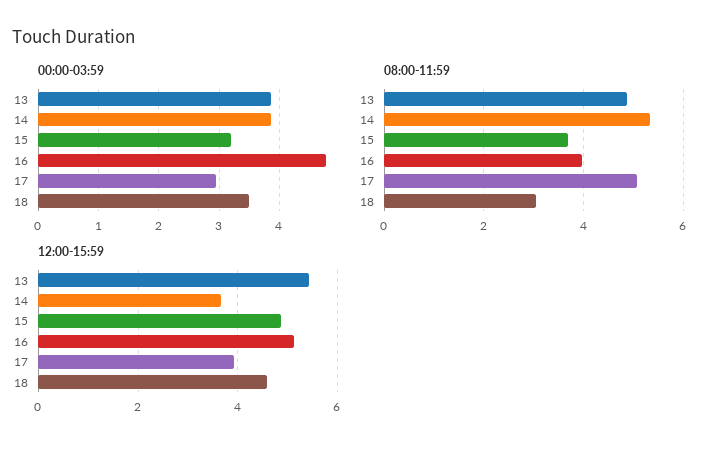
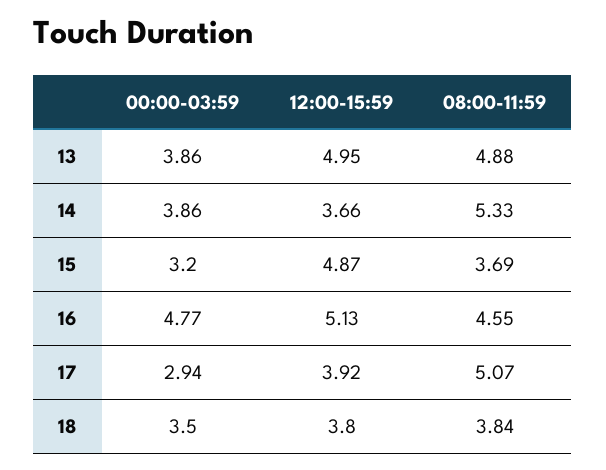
  {
    "00:00-03:59": {
      "13": 3.86,
      "14": 3.86,
      "15": 3.2,
      "16": 4.77,
      "17": 2.94,
      "18": 3.5
    },
    "08:00-11:59": {
      "13": 4.88,
      "14": 5.33,
      "15": 3.69,
-     "16": 4,
+     "16": 4.55,
      "17": 5.07,
-     "18": 3
+     "18": 3.84
    },
    "12:00-15:59": {
-     "13": 5.4,
+     "13": 4.95,
      "14": 3.66,
      "15": 4.87,
      "16": 5.13,
      "17": 3.92,
-     "18": 4.6
+     "18": 3.8
    }
  }

